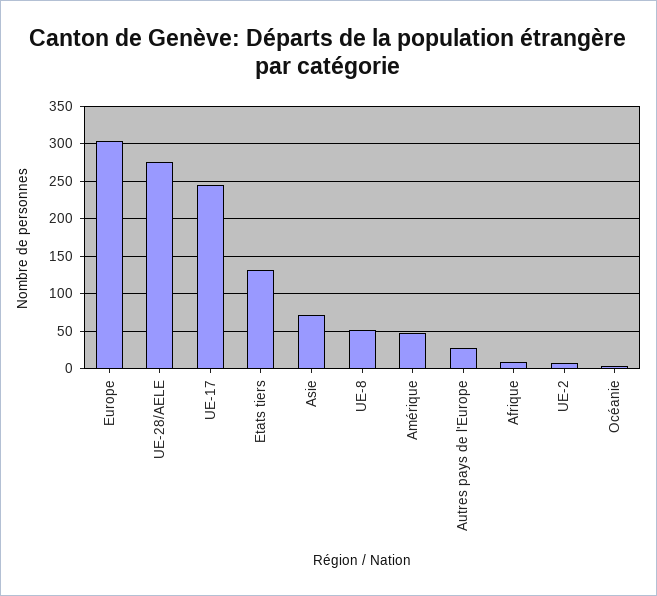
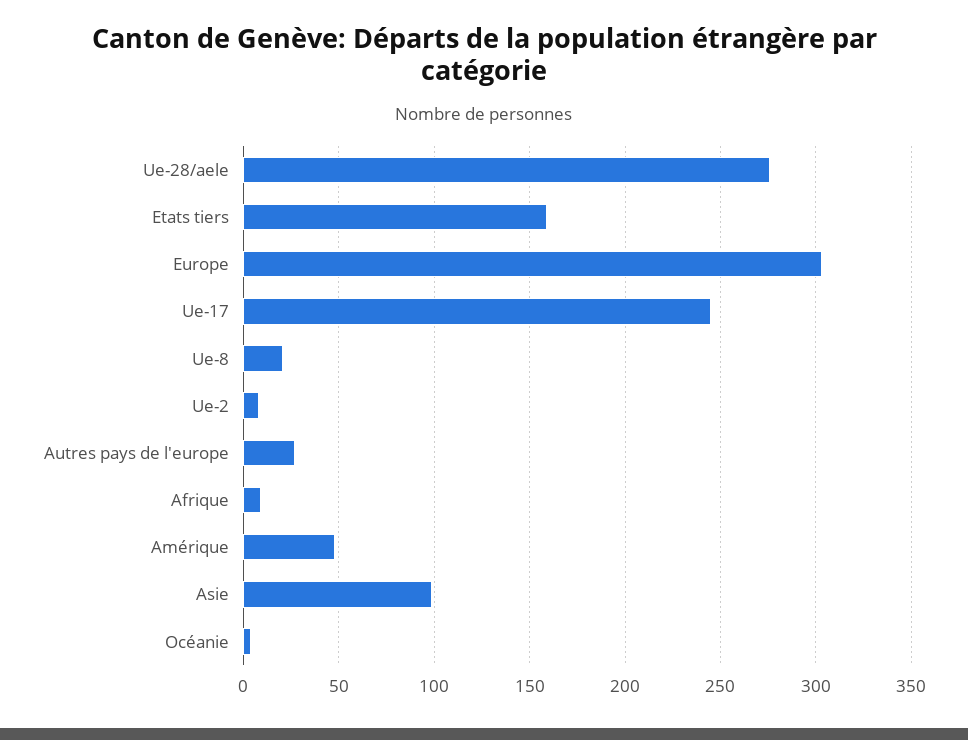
  {
    "Europe": 305,
    "UE-28/AELE": 275,
    "UE-17": 245,
-   "Etats tiers": 130,
+   "Etats tiers": 160,
-   "Asie": 70,
+   "Asie": 100,
-   "UE-8": 50,
+   "UE-8": 20,
    "Amérique": 50,
    "Autres pays de l'Europe": 25,
    "Afrique": 10,
    "UE-2": 10,
    "Océanie": 5
  }

